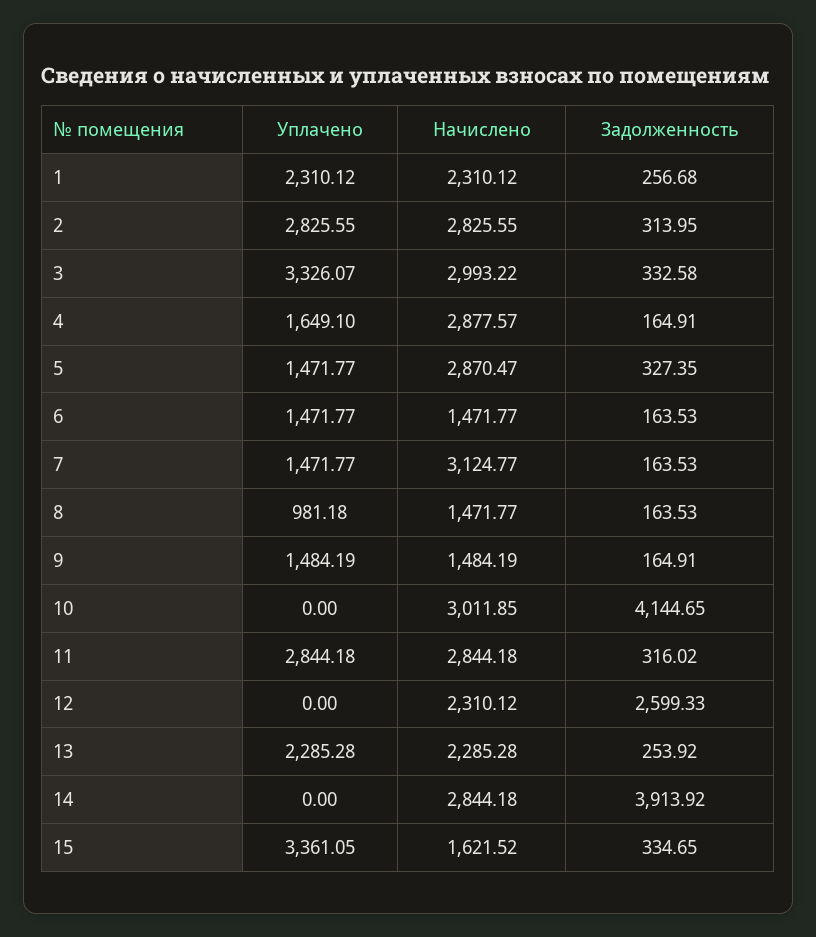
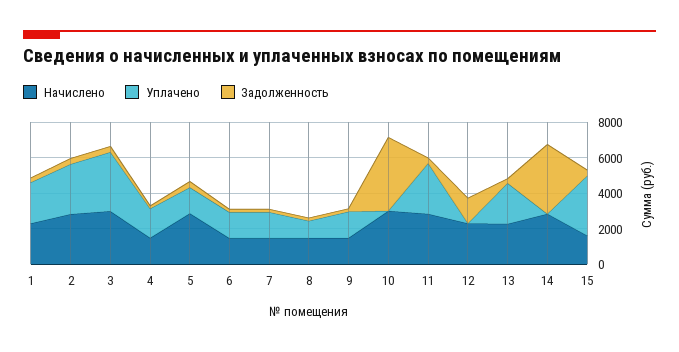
  {
    "Уплачено": {
      "1": 2310.12,
      "2": 2825.55,
      "3": 3326.07,
      "4": 1649.1,
      "5": 1471.77,
      "6": 1471.77,
      "7": 1471.77,
      "8": 981.18,
      "9": 1484.19,
      "10": 0,
      "11": 2844.18,
      "12": 0,
      "13": 2285.28,
      "14": 0,
      "15": 3361.05
    },
    "Начислено": {
      "1": 2310.12,
      "2": 2825.55,
      "3": 2993.22,
-     "4": 2877.57,
+     "4": 1500,
      "5": 2870.47,
      "6": 1471.77,
-     "7": 3124.77,
+     "7": 1500,
      "8": 1471.77,
      "9": 1484.19,
      "10": 3011.85,
      "11": 2844.18,
      "12": 2310.12,
      "13": 2285.28,
      "14": 2844.18,
      "15": 1621.52
    },
    "Задолженность": {
      "1": 256.68,
      "2": 313.95,
      "3": 332.58,
      "4": 164.91,
      "5": 327.35,
      "6": 163.53,
      "7": 163.53,
      "8": 163.53,
      "9": 164.91,
      "10": 4144.65,
      "11": 316.02,
-     "12": 2599.33,
+     "12": 1500,
      "13": 253.92,
      "14": 3913.92,
      "15": 334.65
    }
  }

